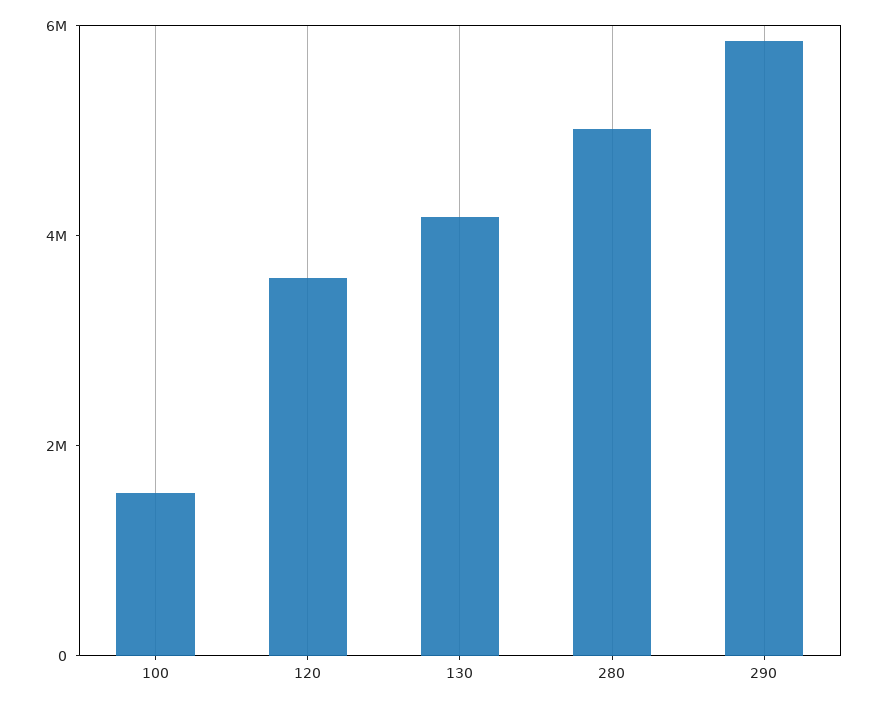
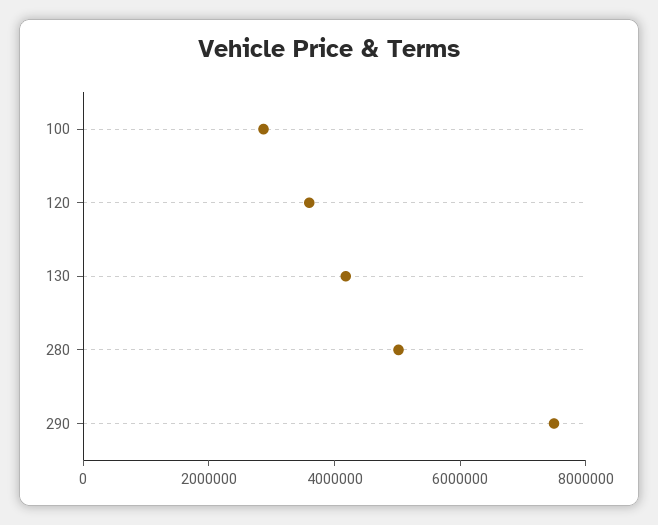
  {
-   "100": 1500000,
+   "100": 3000000,
    "120": 3500000,
    "130": 4000000,
    "280": 5000000,
-   "290": 6000000
+   "290": 7500000
  }

